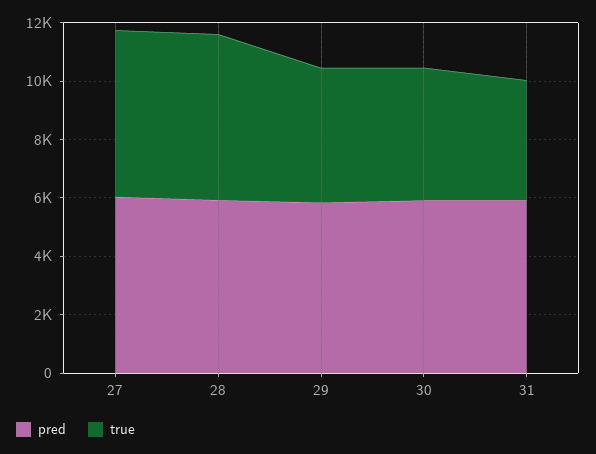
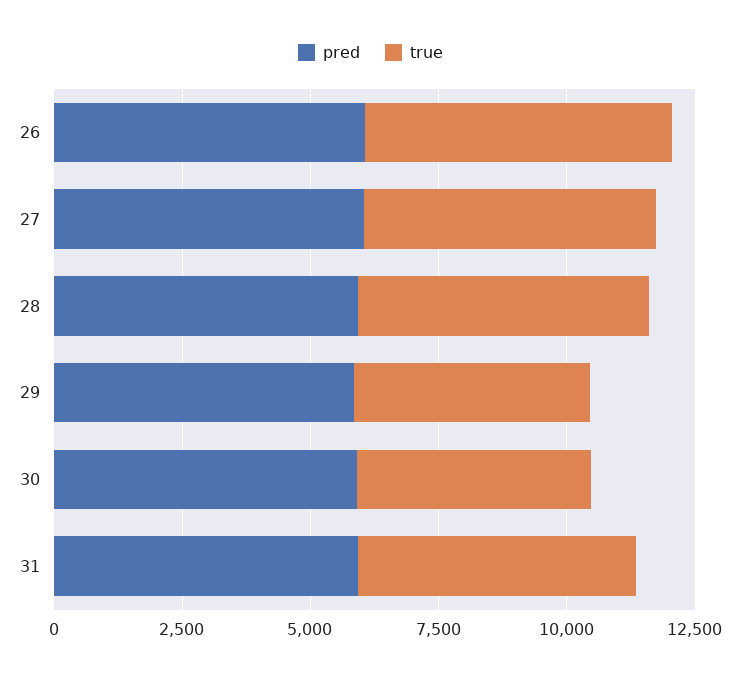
  {
    "pred": {
      "27": 6000,
      "28": 6000,
      "29": 6000,
      "30": 6000,
-     "31": 6000
+     "31": 6000,
+     "26": 6000
    },
    "true": {
      "27": 5500,
      "28": 5500,
      "29": 4500,
      "30": 4500,
-     "31": 4000
+     "31": 5500,
+     "26": 6000
    }
  }

